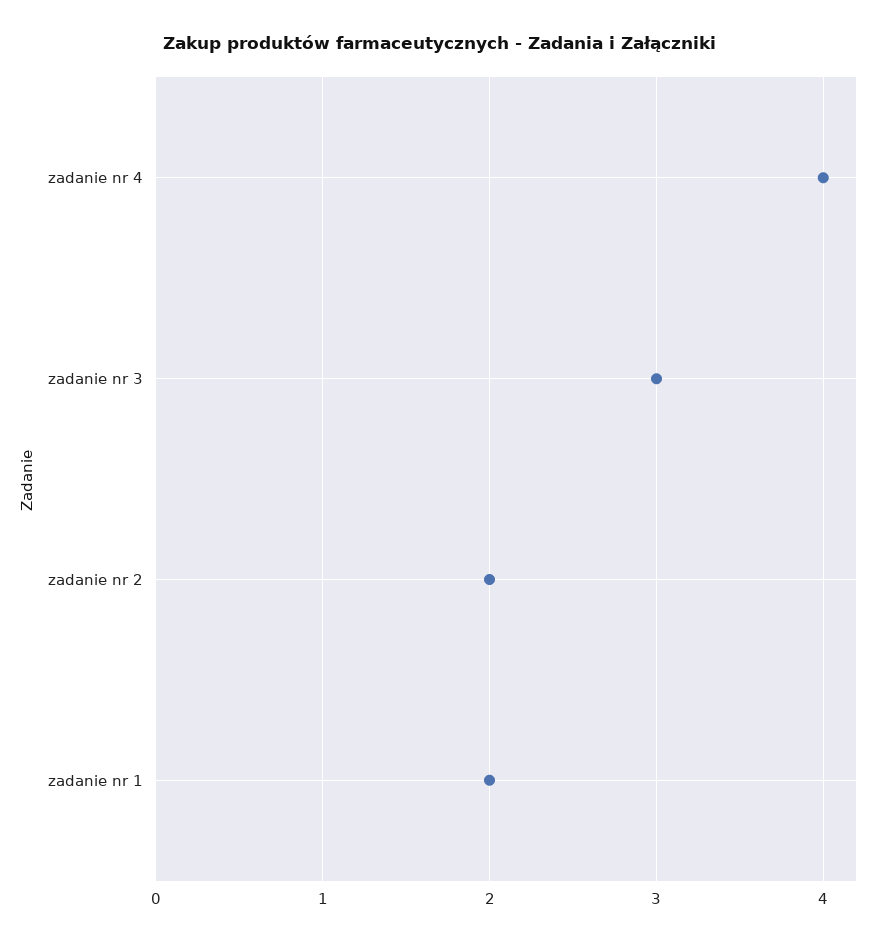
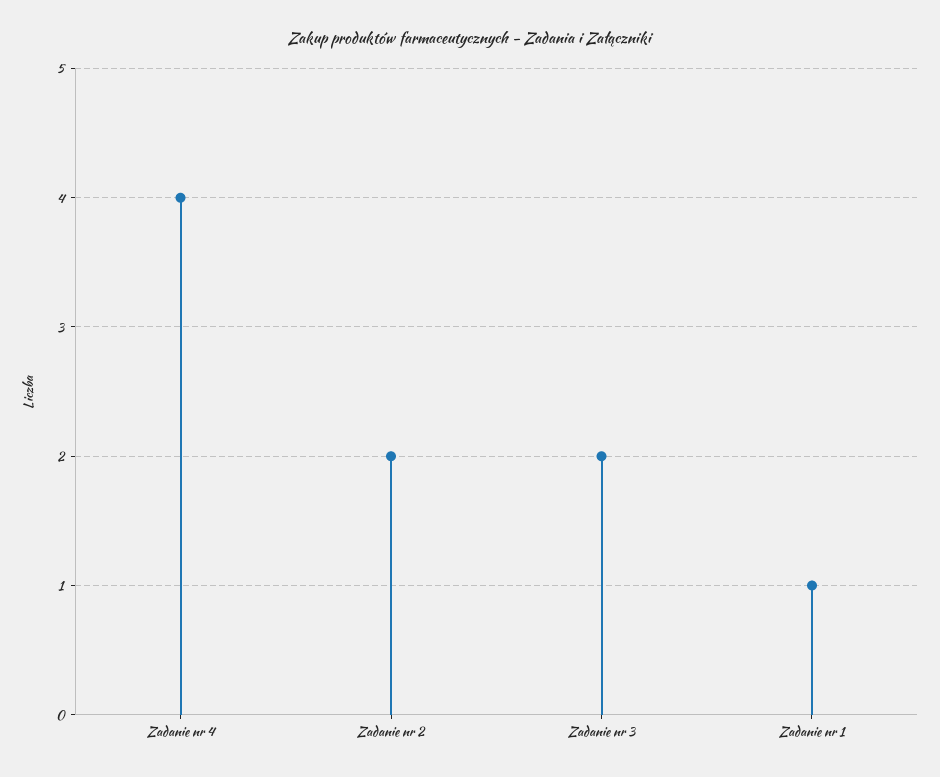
  {
    "zadanie nr 4": 4,
-   "zadanie nr 3": 3,
+   "zadanie nr 3": 2,
    "zadanie nr 2": 2,
-   "zadanie nr 1": 2
+   "zadanie nr 1": 1
  }

